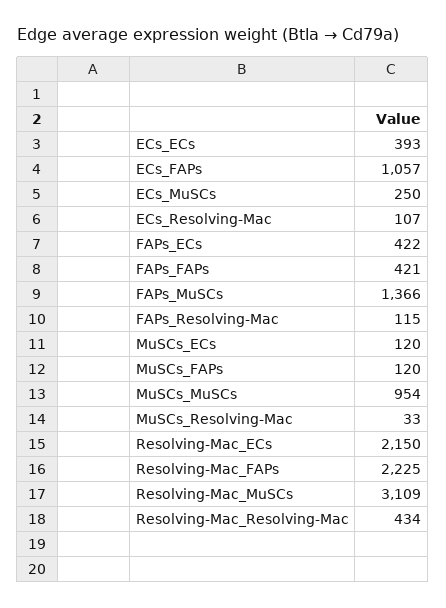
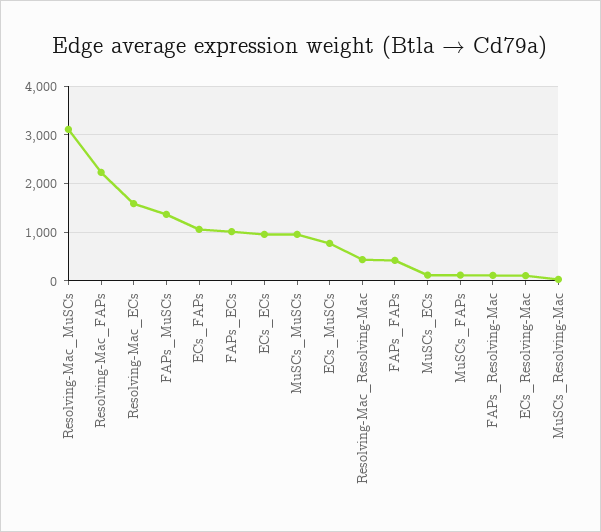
  {
-   "ECs_ECs": 393,
+   "ECs_ECs": 1000,
    "ECs_FAPs": 1057,
-   "ECs_MuSCs": 250,
+   "ECs_MuSCs": 800,
    "ECs_Resolving-Mac": 107,
-   "FAPs_ECs": 422,
+   "FAPs_ECs": 1000,
    "FAPs_FAPs": 421,
    "FAPs_MuSCs": 1366,
    "FAPs_Resolving-Mac": 115,
    "MuSCs_ECs": 120,
    "MuSCs_FAPs": 120,
    "MuSCs_MuSCs": 954,
    "MuSCs_Resolving-Mac": 33,
-   "Resolving-Mac_ECs": 2150,
+   "Resolving-Mac_ECs": 1600,
    "Resolving-Mac_FAPs": 2225,
    "Resolving-Mac_MuSCs": 3109,
    "Resolving-Mac_Resolving-Mac": 434
  }

